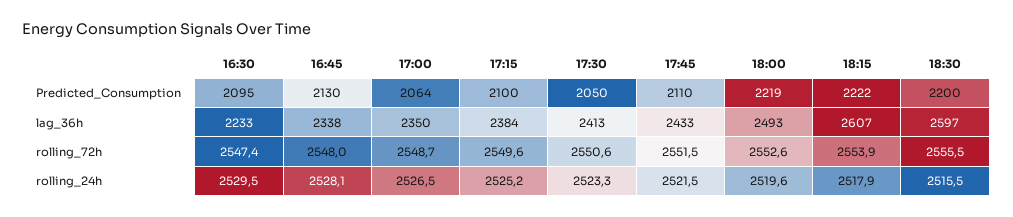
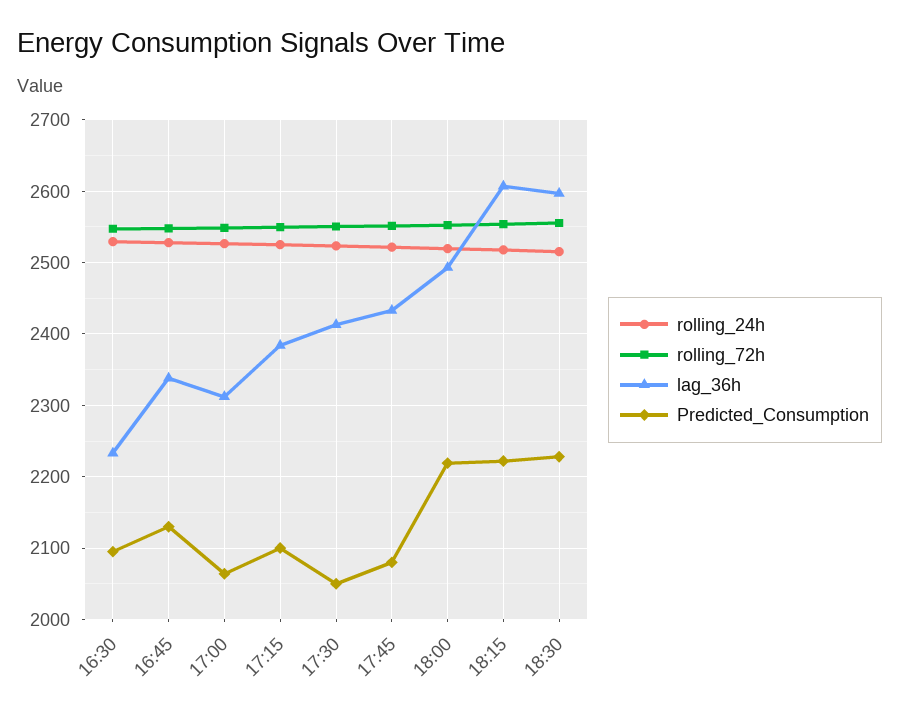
  {
    "Predicted_Consumption": {
      "16:30": 2095,
      "16:45": 2130,
      "17:00": 2064,
      "17:15": 2100,
      "17:30": 2050,
-     "17:45": 2110,
+     "17:45": 2080,
      "18:00": 2219,
      "18:15": 2222,
-     "18:30": 2200
+     "18:30": 2230
    },
    "lag_36h": {
      "16:30": 2233,
      "16:45": 2338,
-     "17:00": 2350,
+     "17:00": 2310,
      "17:15": 2384,
      "17:30": 2413,
      "17:45": 2433,
      "18:00": 2493,
      "18:15": 2607,
      "18:30": 2597
    },
    "rolling_72h": {
      "16:30": 2547.4,
      "16:45": 2548,
      "17:00": 2548.7,
      "17:15": 2549.6,
      "17:30": 2550.6,
      "17:45": 2551.5,
      "18:00": 2552.6,
      "18:15": 2553.9,
      "18:30": 2555.5
    },
    "rolling_24h": {
      "16:30": 2529.5,
      "16:45": 2528.1,
      "17:00": 2526.5,
      "17:15": 2525.2,
      "17:30": 2523.3,
      "17:45": 2521.5,
      "18:00": 2519.6,
      "18:15": 2517.9,
      "18:30": 2515.5
    }
  }

